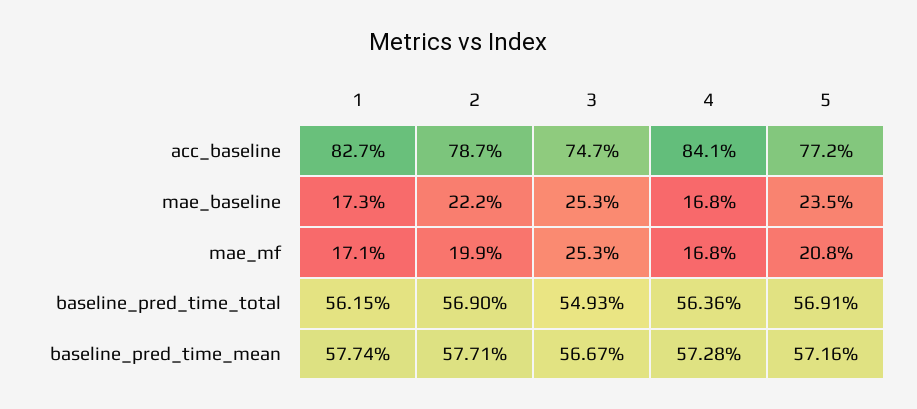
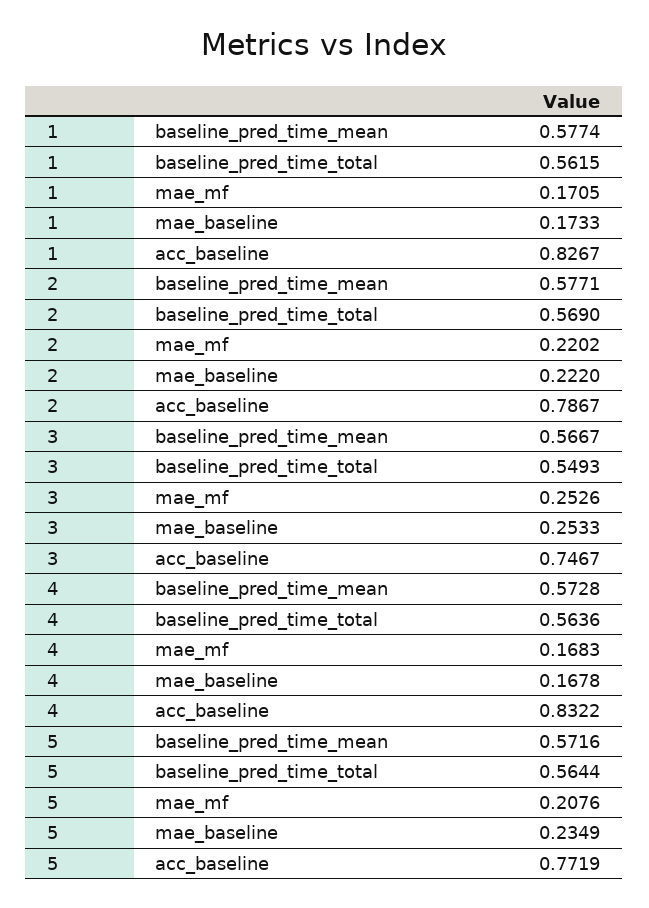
  {
    "1": {
      "acc_baseline": 0.8267,
      "mae_baseline": 0.1733,
      "mae_mf": 0.1705,
      "baseline_pred_time_total": 0.5615,
      "baseline_pred_time_mean": 0.5774
    },
    "2": {
      "acc_baseline": 0.7867,
      "mae_baseline": 0.222,
-     "mae_mf": 0.199,
+     "mae_mf": 0.2202,
      "baseline_pred_time_total": 0.569,
      "baseline_pred_time_mean": 0.5771
    },
    "3": {
      "acc_baseline": 0.7467,
      "mae_baseline": 0.2533,
      "mae_mf": 0.2526,
      "baseline_pred_time_total": 0.5493,
      "baseline_pred_time_mean": 0.5667
    },
    "4": {
-     "acc_baseline": 0.841,
+     "acc_baseline": 0.8322,
      "mae_baseline": 0.1678,
      "mae_mf": 0.1683,
      "baseline_pred_time_total": 0.5636,
      "baseline_pred_time_mean": 0.5728
    },
    "5": {
      "acc_baseline": 0.7719,
      "mae_baseline": 0.2349,
      "mae_mf": 0.2076,
-     "baseline_pred_time_total": 0.5691,
+     "baseline_pred_time_total": 0.5644,
      "baseline_pred_time_mean": 0.5716
    }
  }

